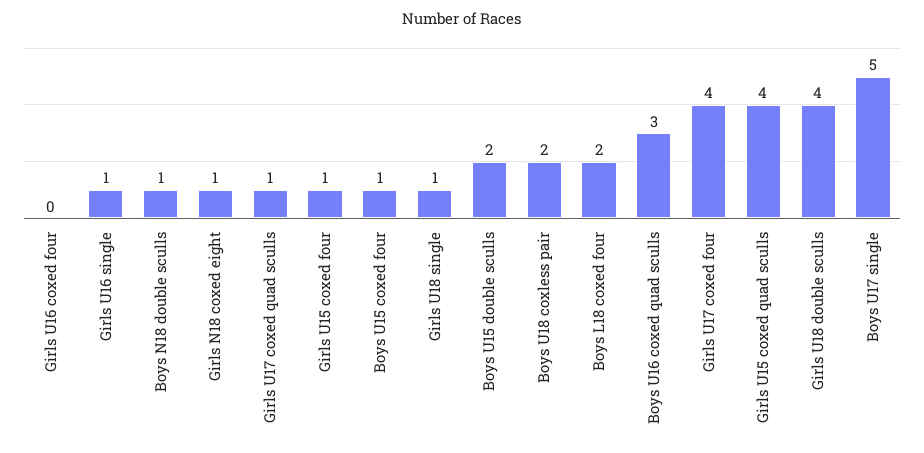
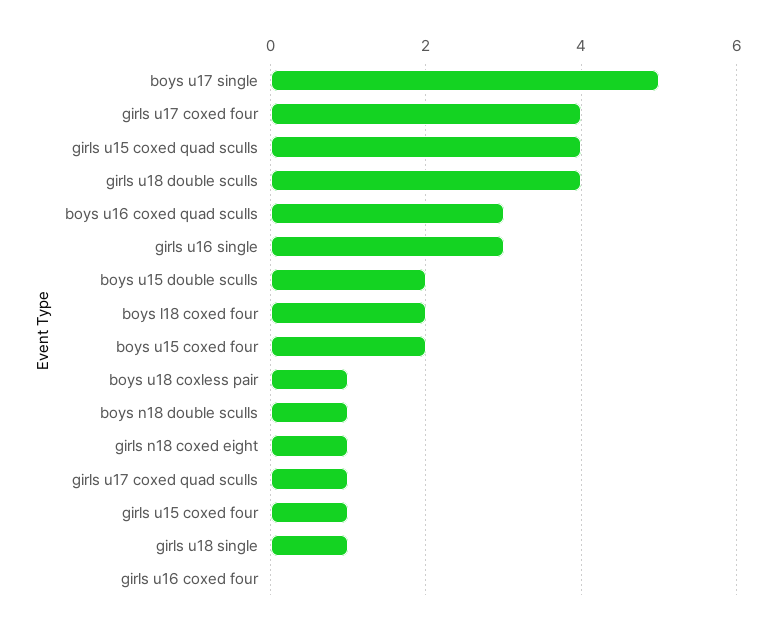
  {
    "Girls U16 coxed four": 0,
-   "Girls U16 single": 1,
+   "Girls U16 single": 3,
    "Boys N18 double sculls": 1,
    "Girls N18 coxed eight": 1,
    "Girls U17 coxed quad sculls": 1,
    "Girls U15 coxed four": 1,
-   "Boys U15 coxed four": 1,
+   "Boys U15 coxed four": 2,
    "Girls U18 single": 1,
    "Boys U15 double sculls": 2,
-   "Boys U18 coxless pair": 2,
+   "Boys U18 coxless pair": 1,
    "Boys L18 coxed four": 2,
    "Boys U16 coxed quad sculls": 3,
    "Girls U17 coxed four": 4,
    "Girls U15 coxed quad sculls": 4,
    "Girls U18 double sculls": 4,
    "Boys U17 single": 5
  }

